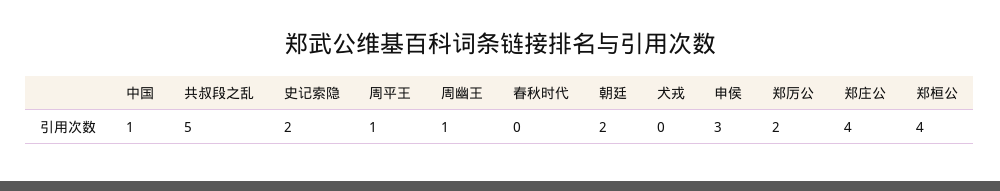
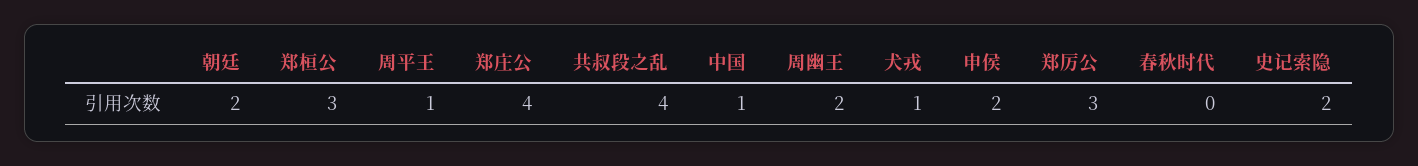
  {
    "中国": 1,
-   "共叔段之乱": 5,
+   "共叔段之乱": 4,
    "史记索隐": 2,
    "周平王": 1,
-   "周幽王": 1,
+   "周幽王": 2,
    "春秋时代": 0,
    "朝廷": 2,
-   "犬戎": 0,
+   "犬戎": 1,
-   "申侯": 3,
+   "申侯": 2,
-   "郑厉公": 2,
+   "郑厉公": 3,
    "郑庄公": 4,
-   "郑桓公": 4
+   "郑桓公": 3
  }

